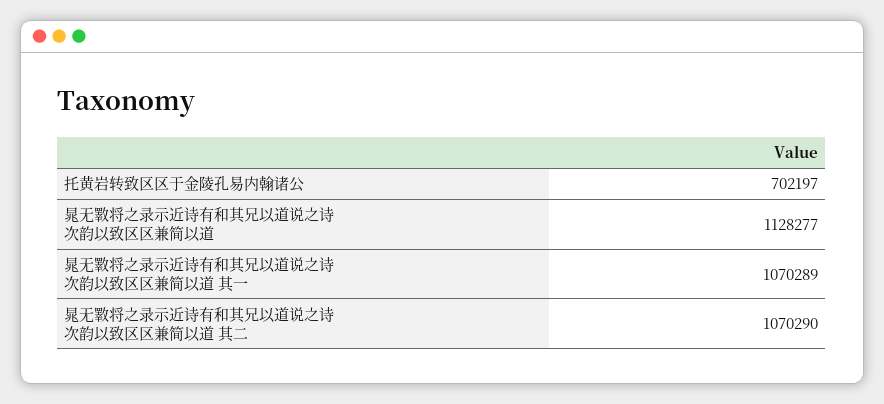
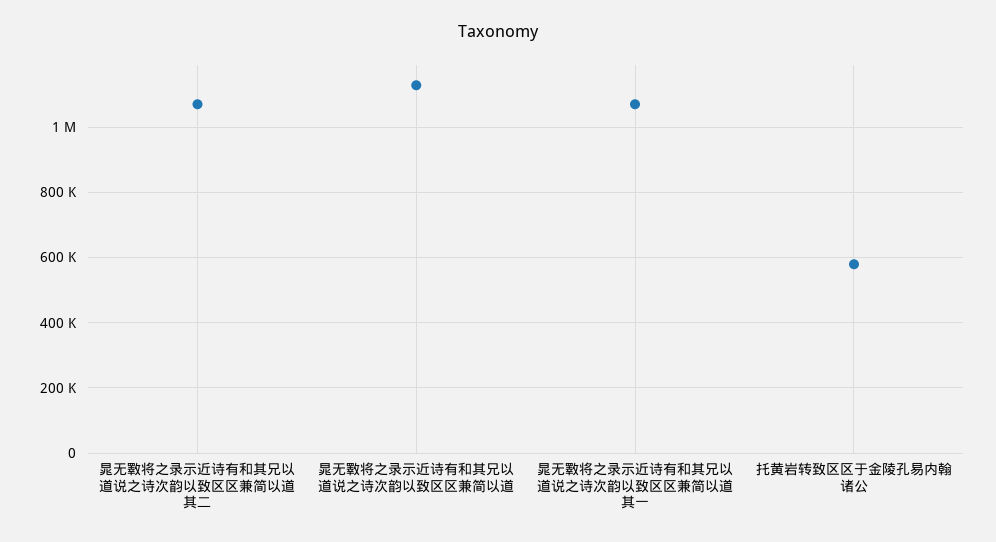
  {
-   "托黄岩转致区区于金陵孔易内翰诸公": 702197,
+   "托黄岩转致区区于金陵孔易内翰诸公": 580000,
    "晁无斁将之录示近诗有和其兄以道说之诗次韵以致区区兼简以道": 1128277,
    "晁无斁将之录示近诗有和其兄以道说之诗次韵以致区区兼简以道 其一": 1070289,
    "晁无斁将之录示近诗有和其兄以道说之诗次韵以致区区兼简以道 其二": 1070290
  }

